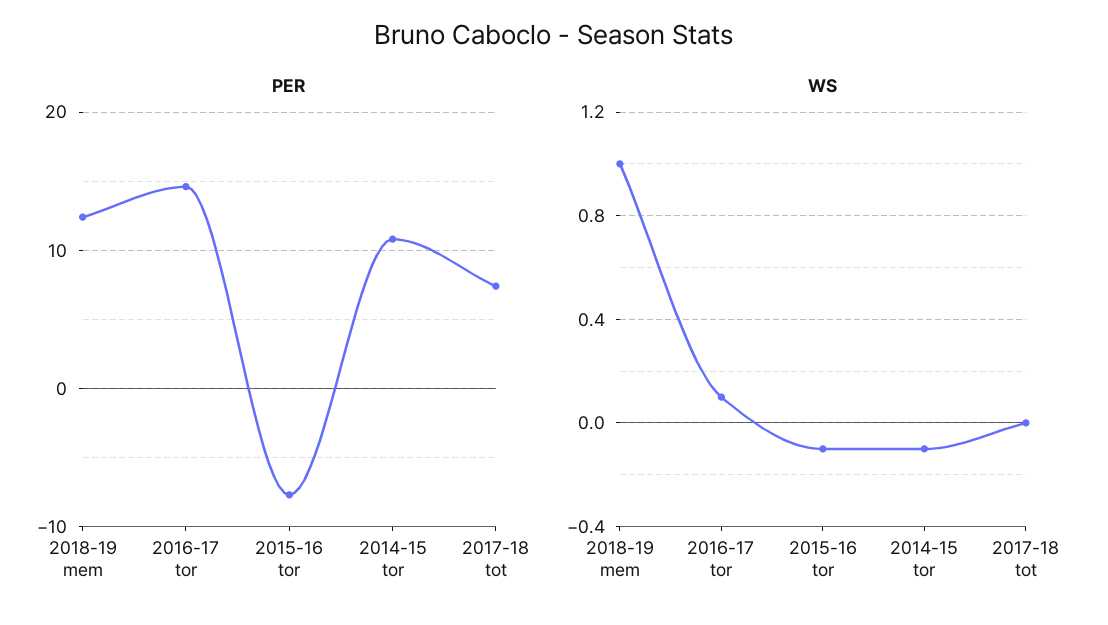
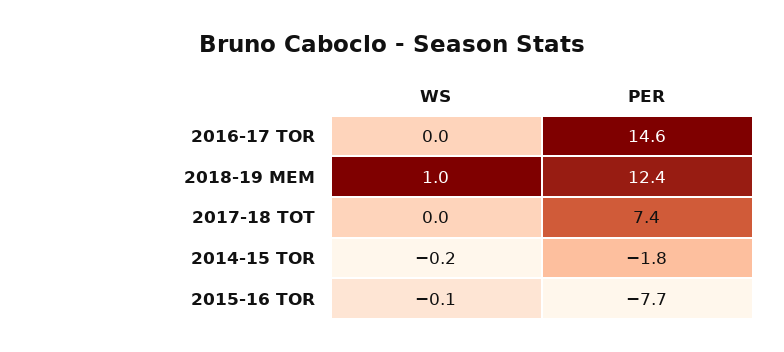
  {
    "PER": {
      "2018-19 mem": 12.4,
      "2016-17 tor": 14.6,
      "2015-16 tor": -7.7,
-     "2014-15 tor": 11,
+     "2014-15 tor": -1.8,
      "2017-18 tot": 7.4
    },
    "WS": {
      "2018-19 mem": 1,
-     "2016-17 tor": 0.1,
+     "2016-17 tor": 0,
      "2015-16 tor": -0.1,
-     "2014-15 tor": -0.1,
+     "2014-15 tor": -0.2,
      "2017-18 tot": 0
    }
  }

